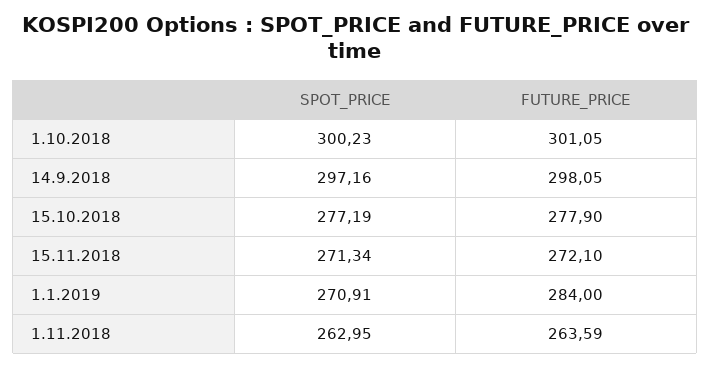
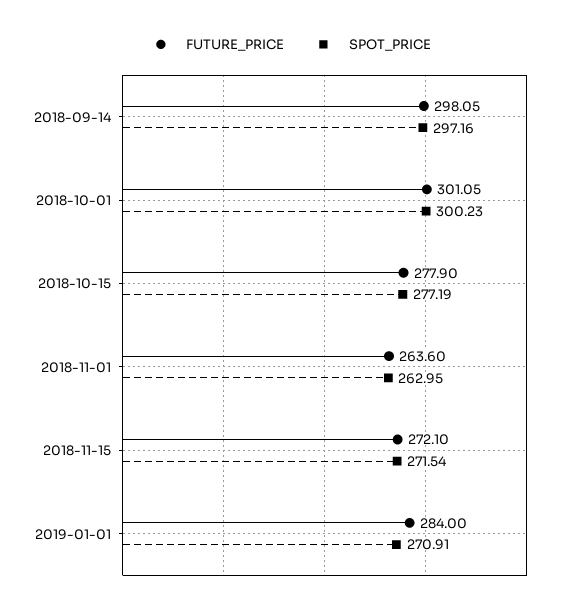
  {
    "SPOT_PRICE": {
      "1.10.2018": 300.23,
      "14.9.2018": 297.16,
      "15.10.2018": 277.19,
-     "15.11.2018": 271.34,
+     "15.11.2018": 271.54,
      "1.1.2019": 270.91,
      "1.11.2018": 262.95
    },
    "FUTURE_PRICE": {
      "1.10.2018": 301.05,
      "14.9.2018": 298.05,
      "15.10.2018": 277.9,
      "15.11.2018": 272.1,
      "1.1.2019": 284,
-     "1.11.2018": 263.59
+     "1.11.2018": 263.6
    }
  }

